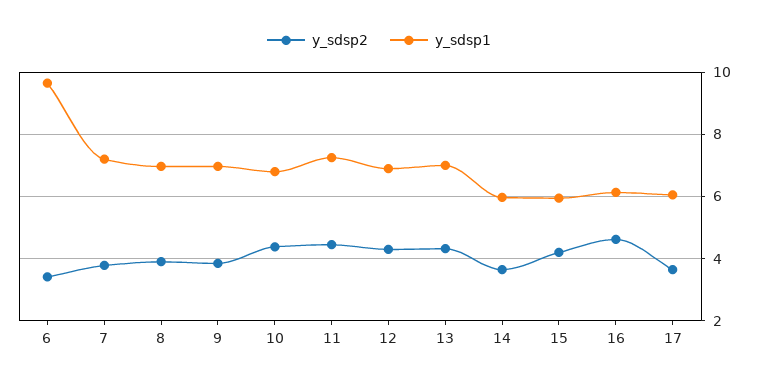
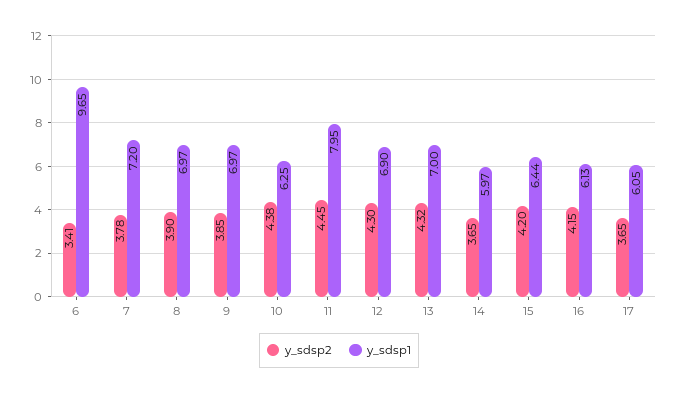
  {
    "y_sdsp2": {
      "6": 3.41,
      "7": 3.78,
      "8": 3.9,
      "9": 3.85,
      "10": 4.38,
      "11": 4.45,
      "12": 4.3,
      "13": 4.32,
      "14": 3.65,
      "15": 4.2,
-     "16": 4.6,
+     "16": 4.15,
      "17": 3.65
    },
    "y_sdsp1": {
      "6": 9.65,
      "7": 7.2,
      "8": 6.97,
      "9": 6.97,
-     "10": 6.8,
+     "10": 6.25,
-     "11": 7.2,
+     "11": 7.95,
      "12": 6.9,
      "13": 7,
      "14": 5.97,
-     "15": 6,
+     "15": 6.44,
      "16": 6.13,
      "17": 6.05
    }
  }

